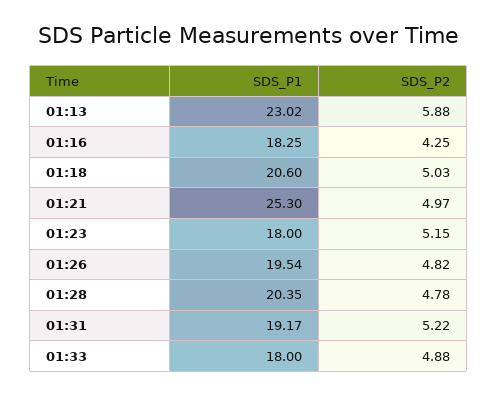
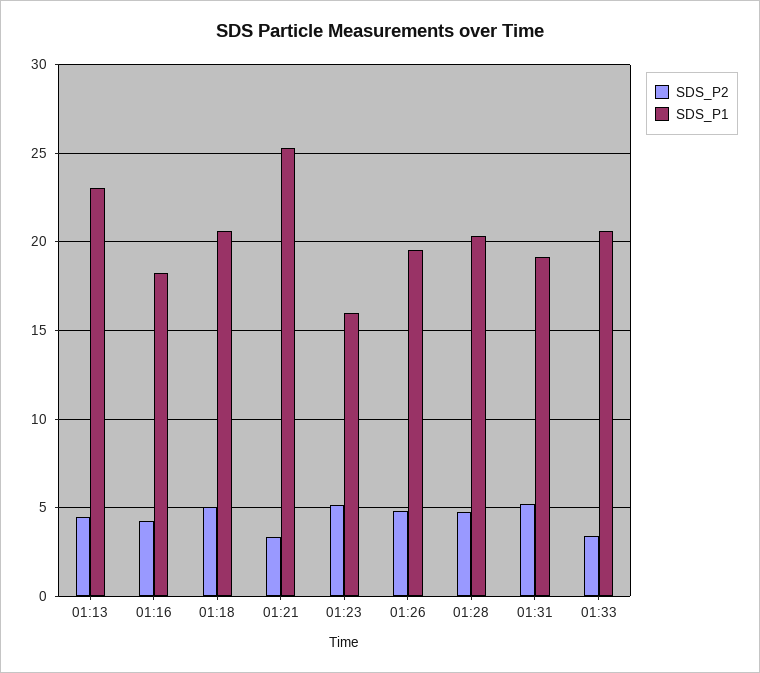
  {
    "SDS_P1": {
      "01:13": 23.02,
      "01:16": 18.25,
      "01:18": 20.6,
      "01:21": 25.3,
-     "01:23": 18,
+     "01:23": 16,
      "01:26": 19.54,
      "01:28": 20.35,
      "01:31": 19.17,
-     "01:33": 18
+     "01:33": 20.5
    },
    "SDS_P2": {
-     "01:13": 5.88,
+     "01:13": 4.5,
      "01:16": 4.25,
      "01:18": 5.03,
-     "01:21": 4.97,
+     "01:21": 3.5,
      "01:23": 5.15,
      "01:26": 4.82,
      "01:28": 4.78,
      "01:31": 5.22,
-     "01:33": 4.88
+     "01:33": 3.5
    }
  }

